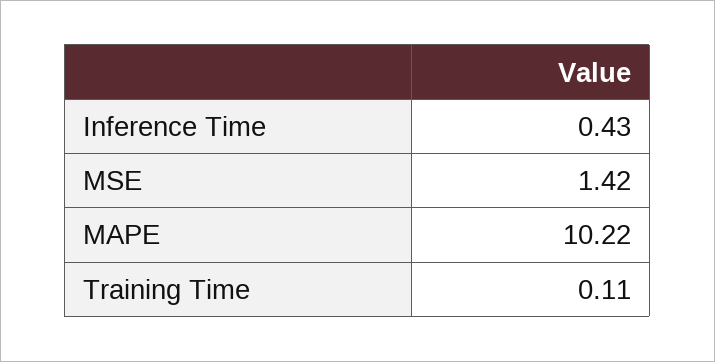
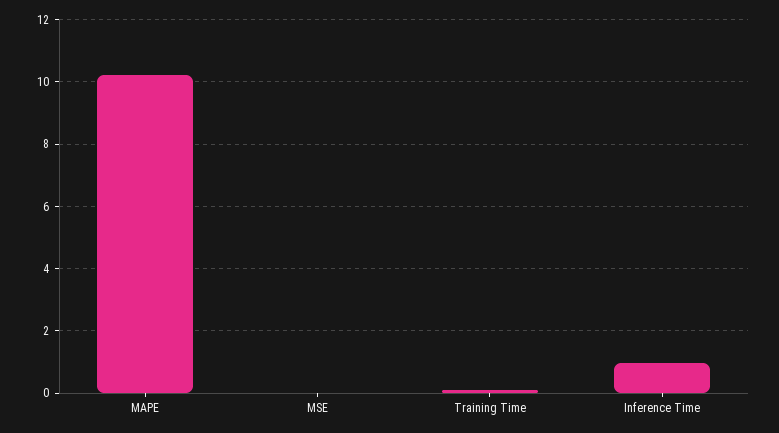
  {
-   "Inference Time": 0.43,
+   "Inference Time": 1,
-   "MSE": 1.42,
+   "MSE": 0,
    "MAPE": 10.22,
    "Training Time": 0.11
  }

